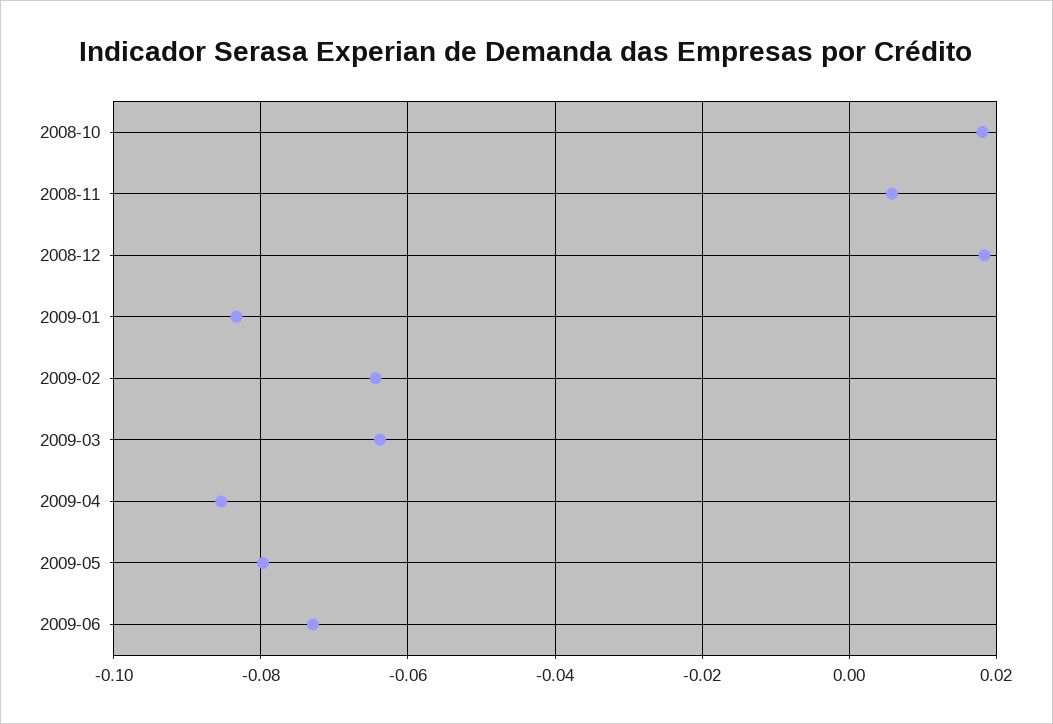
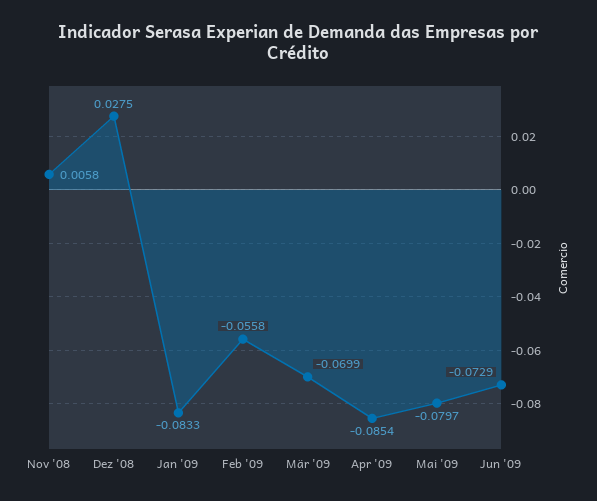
  {
-   "2008-10": 0.018,
    "2008-11": 0.0058,
-   "2008-12": 0.018,
+   "2008-12": 0.0275,
    "2009-01": -0.0833,
-   "2009-02": -0.064,
+   "2009-02": -0.0558,
-   "2009-03": -0.064,
+   "2009-03": -0.0699,
    "2009-04": -0.0854,
    "2009-05": -0.0797,
    "2009-06": -0.0729
  }

